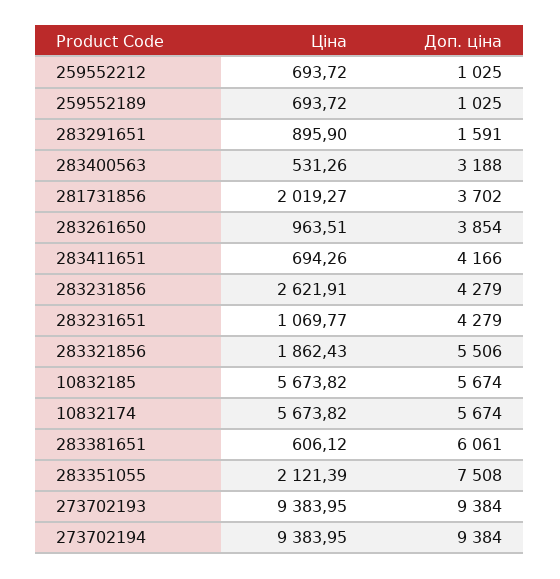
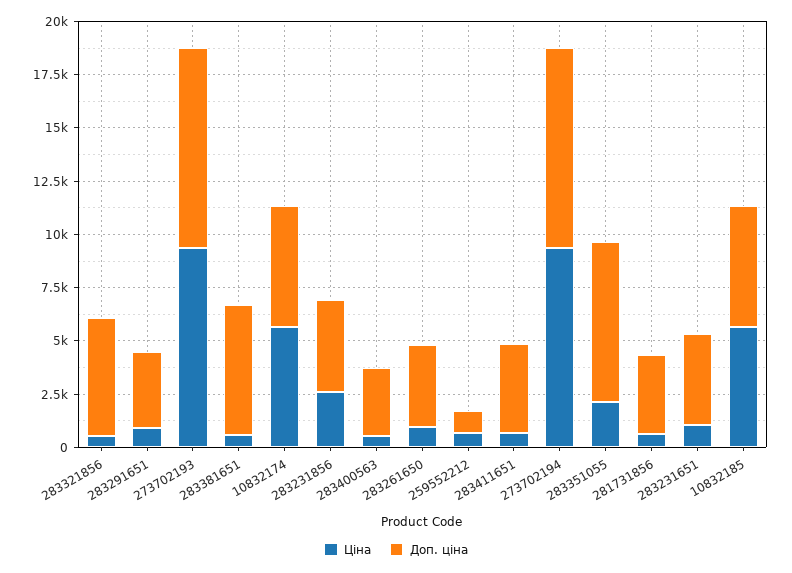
  {
    "Ціна": {
      "259552212": 693.72,
-     "259552189": 693.72,
      "283291651": 895.9,
      "283400563": 531.26,
-     "281731856": 2019.27,
+     "281731856": 500,
      "283261650": 963.51,
      "283411651": 694.26,
      "283231856": 2621.91,
      "283231651": 1069.77,
-     "283321856": 1862.43,
+     "283321856": 500,
      "10832185": 5673.82,
      "10832174": 5673.82,
      "283381651": 606.12,
      "283351055": 2121.39,
      "273702193": 9383.95,
      "273702194": 9383.95
    },
    "Доп. ціна": {
      "259552212": 1025,
-     "259552189": 1025,
-     "283291651": 1591,
+     "283291651": 3500,
      "283400563": 3188,
      "281731856": 3702,
      "283261650": 3854,
      "283411651": 4166,
      "283231856": 4279,
      "283231651": 4279,
      "283321856": 5506,
      "10832185": 5674,
      "10832174": 5674,
      "283381651": 6061,
      "283351055": 7508,
      "273702193": 9384,
      "273702194": 9384
    }
  }

